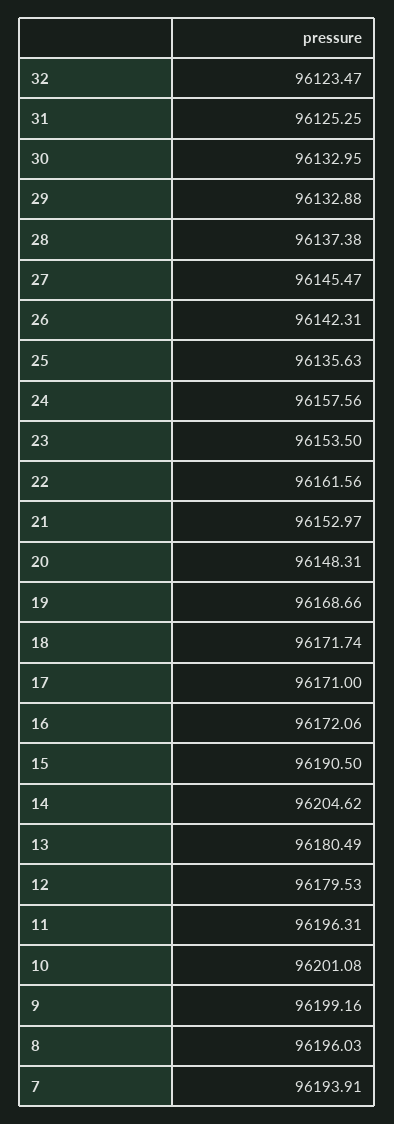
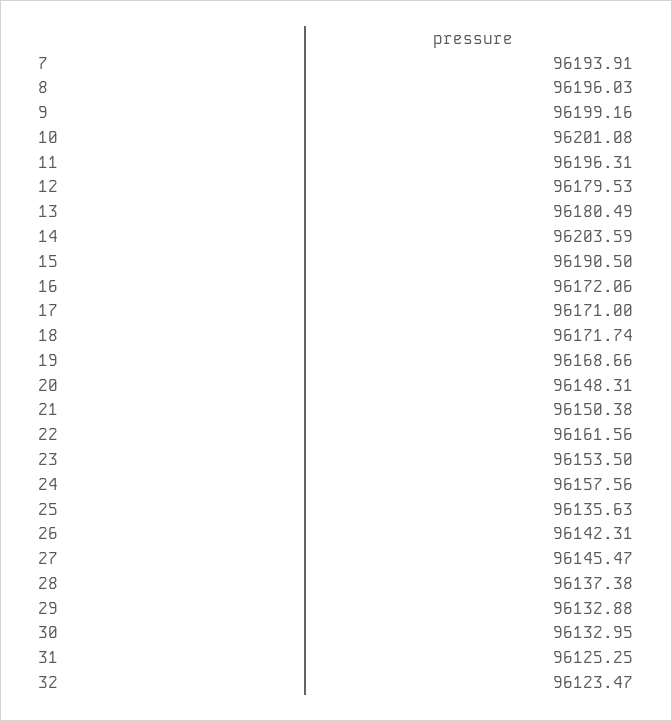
  {
    "32": 96123.47,
    "31": 96125.25,
    "30": 96132.95,
    "29": 96132.88,
    "28": 96137.38,
    "27": 96145.47,
    "26": 96142.31,
    "25": 96135.63,
    "24": 96157.56,
    "23": 96153.5,
    "22": 96161.56,
-   "21": 96152.97,
+   "21": 96150.38,
    "20": 96148.31,
    "19": 96168.66,
    "18": 96171.74,
    "17": 96171,
    "16": 96172.06,
    "15": 96190.5,
-   "14": 96204.62,
+   "14": 96203.59,
    "13": 96180.49,
    "12": 96179.53,
    "11": 96196.31,
    "10": 96201.08,
    "9": 96199.16,
    "8": 96196.03,
    "7": 96193.91
  }

